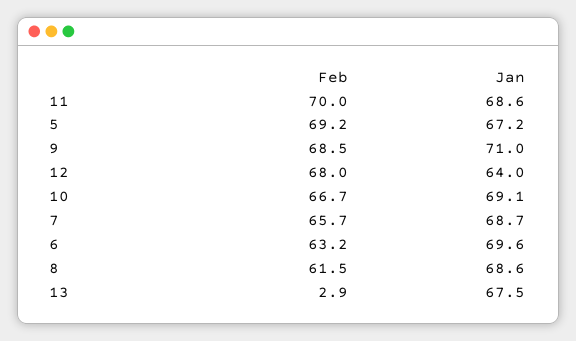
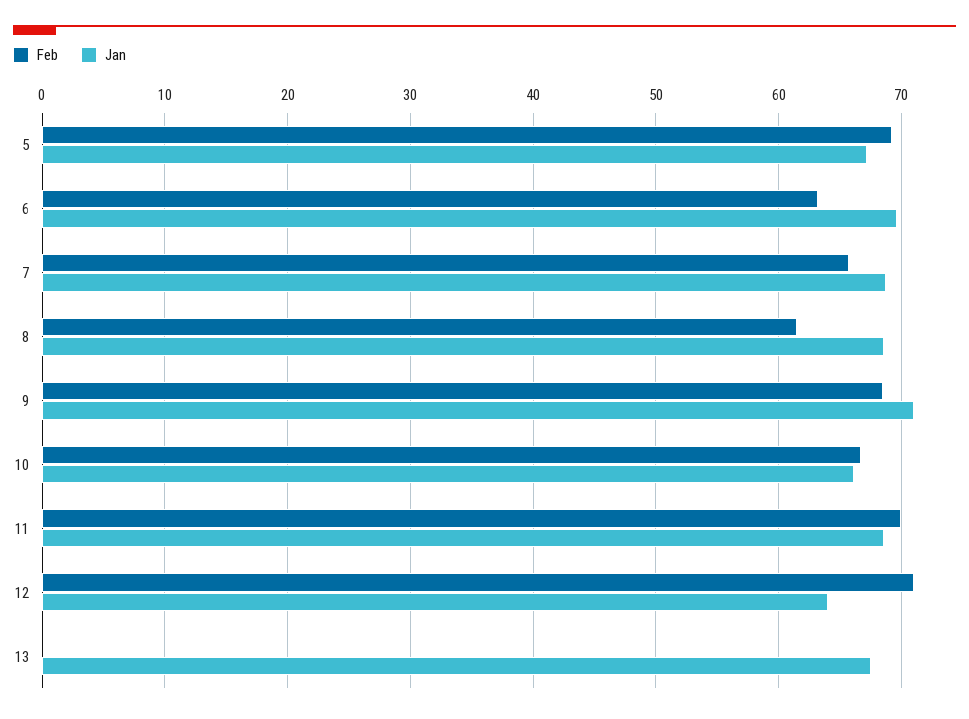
  {
    "Feb": {
      "11": 70,
      "5": 69.2,
      "9": 68.5,
-     "12": 68,
+     "12": 71,
      "10": 66.7,
      "7": 65.7,
      "6": 63.2,
      "8": 61.5,
-     "13": 2.9
+     "13": 0
    },
    "Jan": {
      "11": 68.6,
      "5": 67.2,
      "9": 71,
      "12": 64,
-     "10": 69.1,
+     "10": 66,
      "7": 68.7,
      "6": 69.6,
      "8": 68.6,
      "13": 67.5
    }
  }

